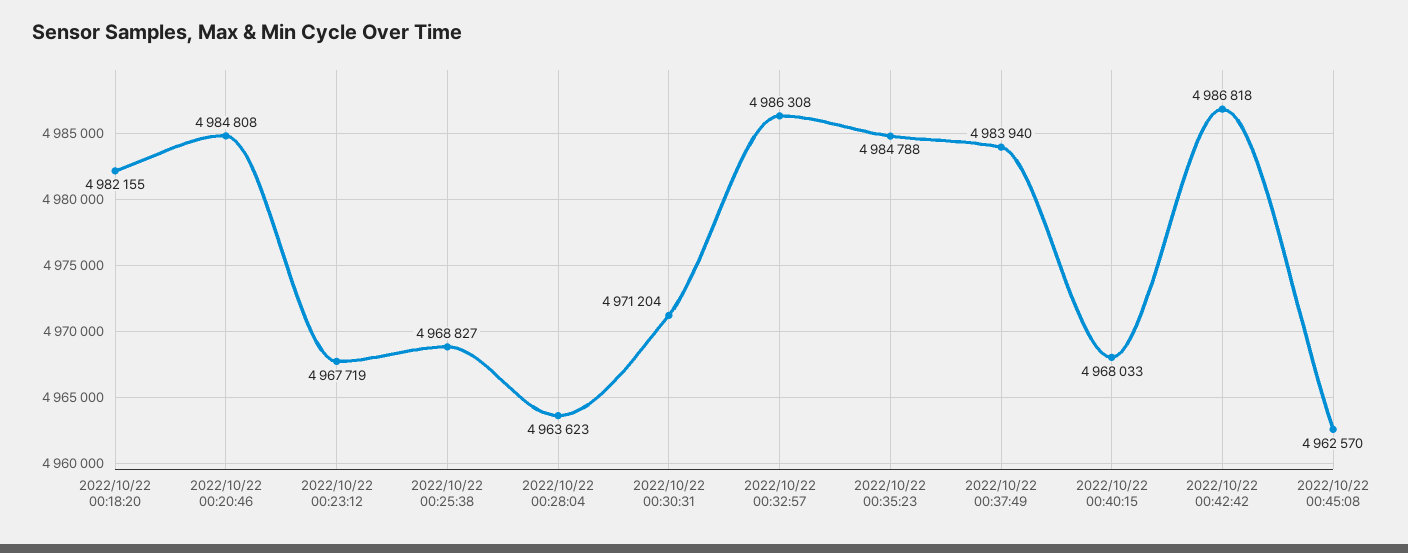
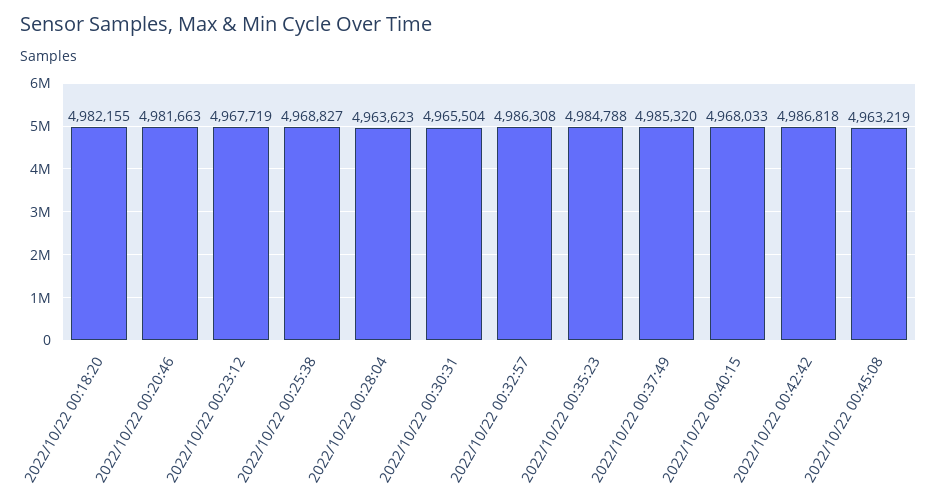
  {
    "2022/10/22 00:18:20": 4982155,
-   "2022/10/22 00:20:46": 4984808,
+   "2022/10/22 00:20:46": 4981663,
    "2022/10/22 00:23:12": 4967719,
    "2022/10/22 00:25:38": 4968827,
    "2022/10/22 00:28:04": 4963623,
-   "2022/10/22 00:30:31": 4971204,
+   "2022/10/22 00:30:31": 4965504,
    "2022/10/22 00:32:57": 4986308,
    "2022/10/22 00:35:23": 4984788,
-   "2022/10/22 00:37:49": 4983940,
+   "2022/10/22 00:37:49": 4985320,
    "2022/10/22 00:40:15": 4968033,
    "2022/10/22 00:42:42": 4986818,
-   "2022/10/22 00:45:08": 4962570
+   "2022/10/22 00:45:08": 4963219
  }

